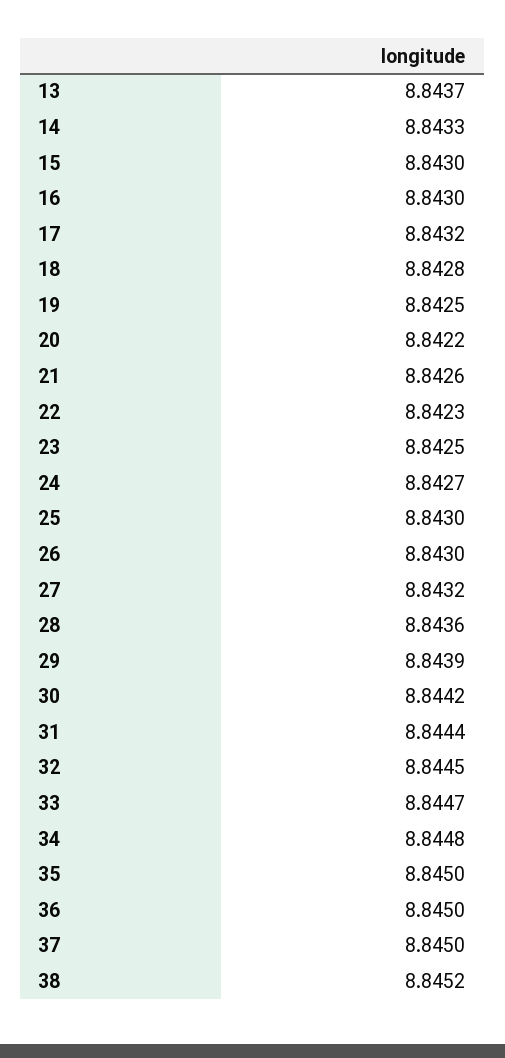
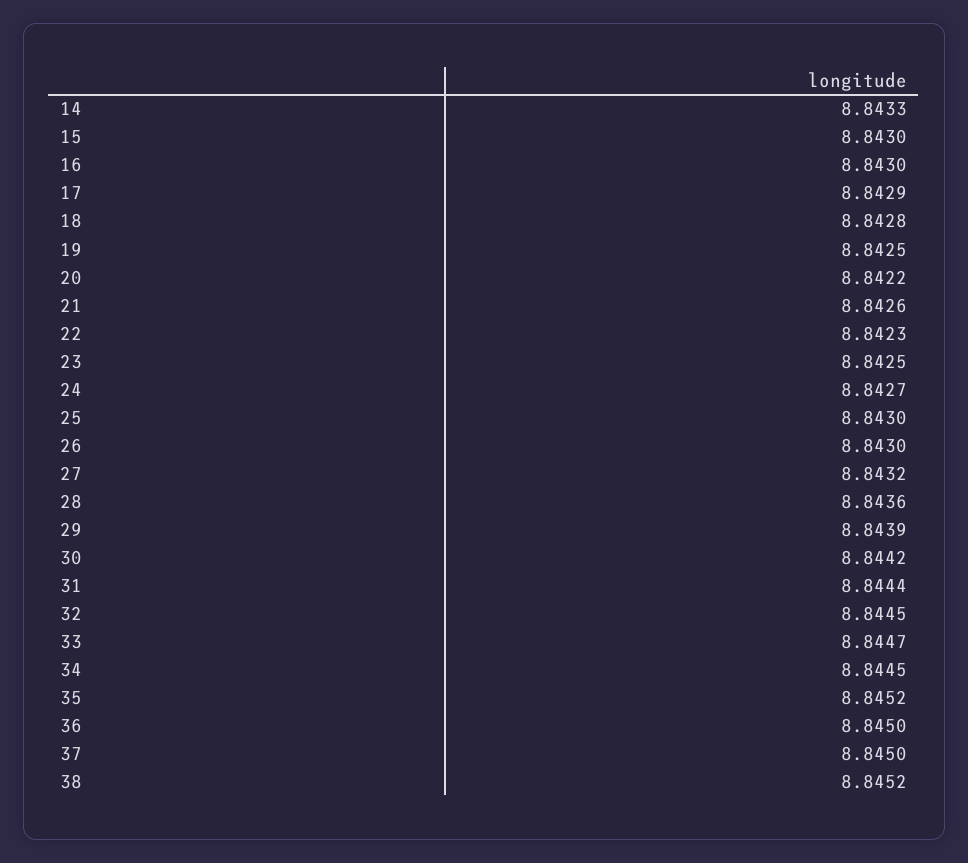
  {
-   "13": 8.8437,
    "14": 8.8433,
    "15": 8.843,
    "16": 8.843,
-   "17": 8.8432,
+   "17": 8.8429,
    "18": 8.8428,
    "19": 8.8425,
    "20": 8.8422,
    "21": 8.8426,
    "22": 8.8423,
    "23": 8.8425,
    "24": 8.8427,
    "25": 8.843,
    "26": 8.843,
    "27": 8.8432,
    "28": 8.8436,
    "29": 8.8439,
    "30": 8.8442,
    "31": 8.8444,
    "32": 8.8445,
    "33": 8.8447,
-   "34": 8.8448,
+   "34": 8.8445,
-   "35": 8.845,
+   "35": 8.8452,
    "36": 8.845,
    "37": 8.845,
    "38": 8.8452
  }

